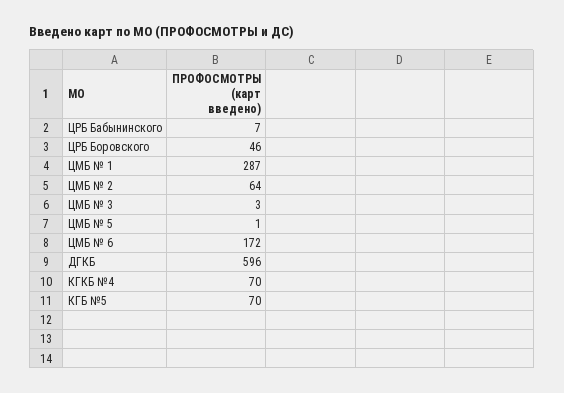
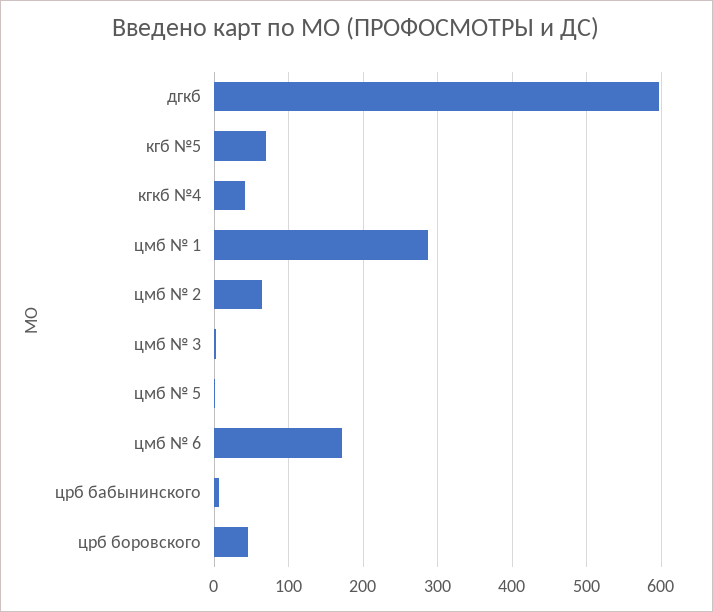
  {
    "ЦРБ Бабынинского": 7,
    "ЦРБ Боровского": 46,
    "ЦМБ № 1": 287,
    "ЦМБ № 2": 64,
    "ЦМБ № 3": 3,
    "ЦМБ № 5": 1,
    "ЦМБ № 6": 172,
    "ДГКБ": 596,
-   "КГКБ №4": 70,
+   "КГКБ №4": 40,
    "КГБ №5": 70
  }

